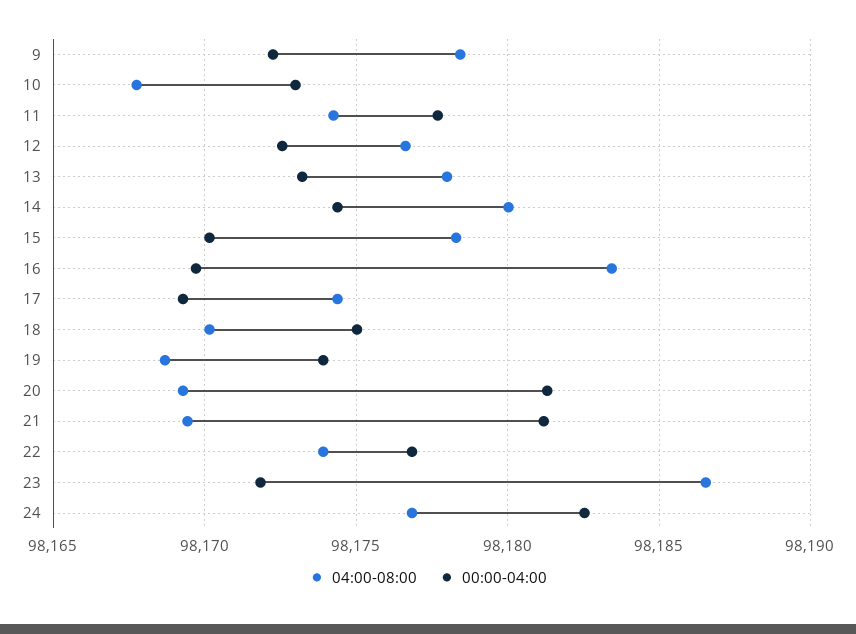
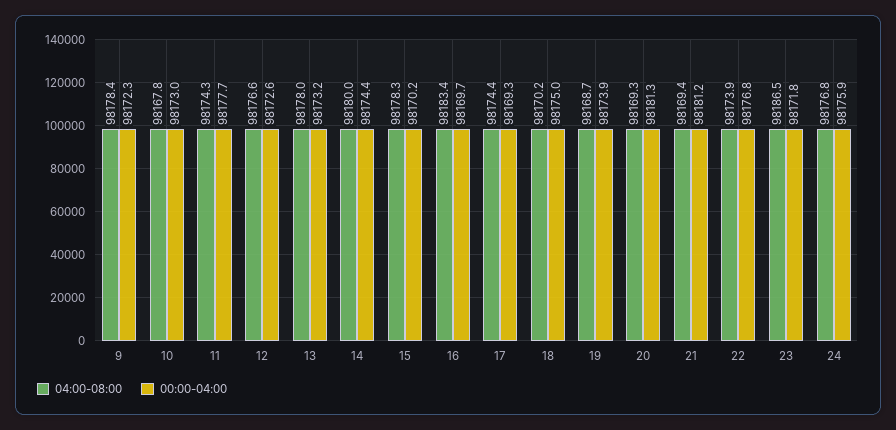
  {
    "04:00-08:00": {
      "9": 98178.4,
      "10": 98167.8,
      "11": 98174.3,
      "12": 98176.6,
      "13": 98178,
      "14": 98180,
      "15": 98178.3,
      "16": 98183.4,
      "17": 98174.4,
      "18": 98170.2,
      "19": 98168.7,
      "20": 98169.3,
      "21": 98169.4,
      "22": 98173.9,
      "23": 98186.5,
      "24": 98176.8
    },
    "00:00-04:00": {
      "9": 98172.3,
      "10": 98173,
      "11": 98177.7,
      "12": 98172.6,
      "13": 98173.2,
      "14": 98174.4,
      "15": 98170.2,
      "16": 98169.7,
      "17": 98169.3,
      "18": 98175,
      "19": 98173.9,
      "20": 98181.3,
      "21": 98181.2,
      "22": 98176.8,
      "23": 98171.8,
-     "24": 98182.5
+     "24": 98175.9
    }
  }

